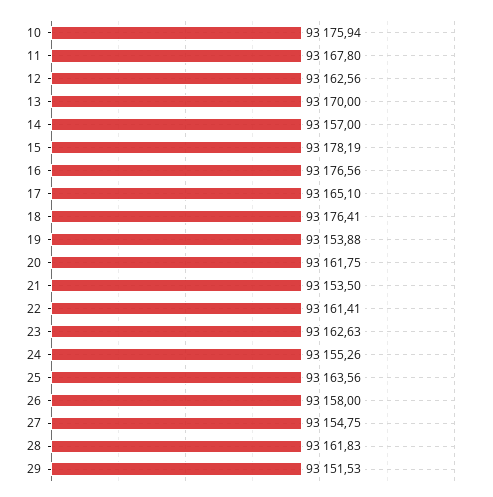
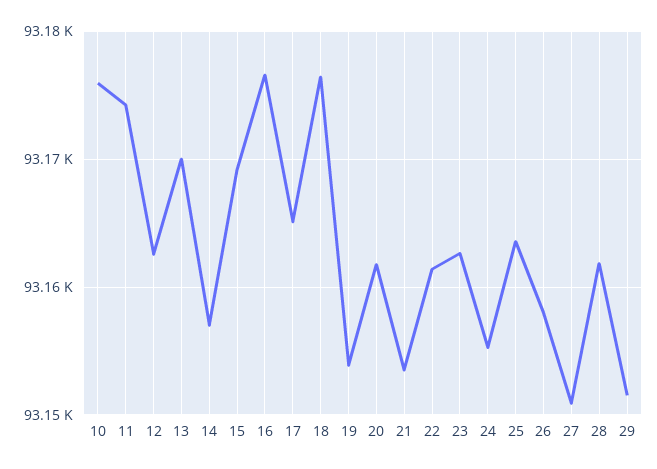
  {
    "10": 93175.94,
-   "11": 93167.8,
+   "11": 93174,
    "12": 93162.56,
    "13": 93170,
    "14": 93157,
-   "15": 93178.19,
+   "15": 93169,
    "16": 93176.56,
    "17": 93165.1,
    "18": 93176.41,
    "19": 93153.88,
    "20": 93161.75,
    "21": 93153.5,
    "22": 93161.41,
    "23": 93162.63,
    "24": 93155.26,
    "25": 93163.56,
    "26": 93158,
-   "27": 93154.75,
+   "27": 93151,
    "28": 93161.83,
    "29": 93151.53
  }

